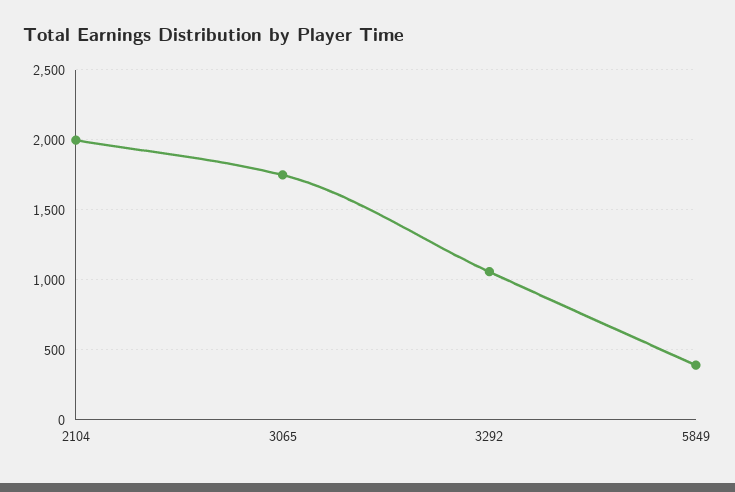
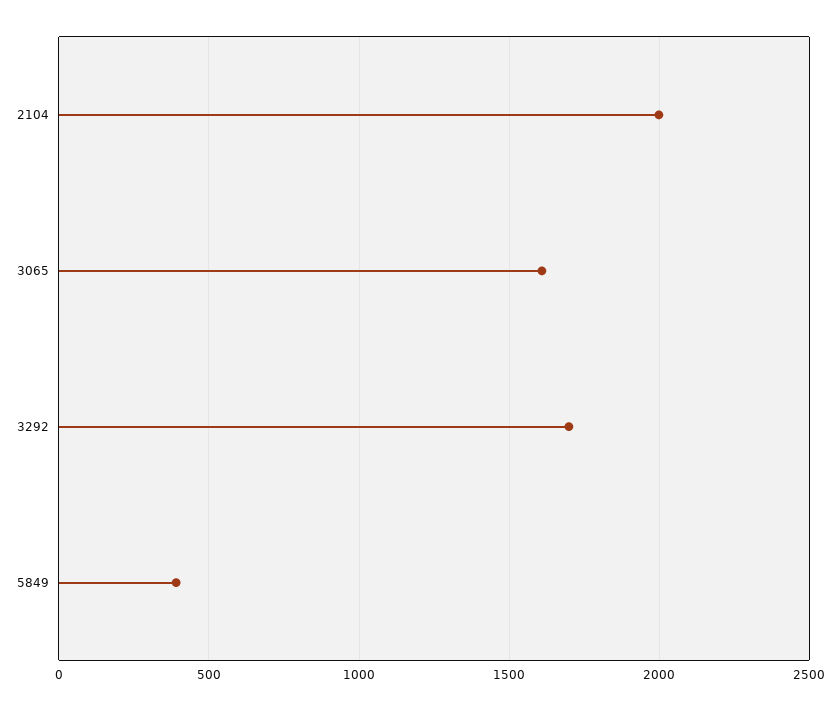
  {
    "2104": 2000,
-   "3065": 1750,
+   "3065": 1600,
-   "3292": 1050,
+   "3292": 1700,
    "5849": 400
  }

